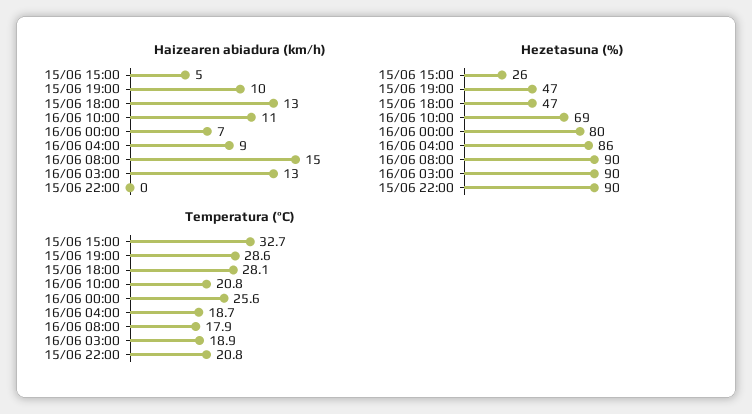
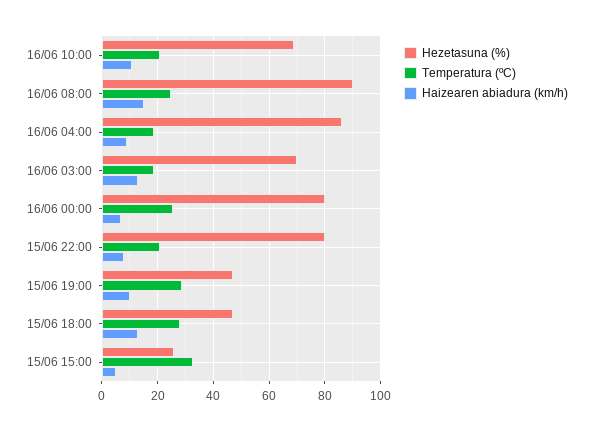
  {
    "Haizearen abiadura (km/h)": {
      "15/06 15:00": 5,
      "15/06 19:00": 10,
      "15/06 18:00": 13,
      "16/06 10:00": 11,
      "16/06 00:00": 7,
      "16/06 04:00": 9,
      "16/06 08:00": 15,
      "16/06 03:00": 13,
-     "15/06 22:00": 0
+     "15/06 22:00": 7.5
    },
    "Hezetasuna (%)": {
      "15/06 15:00": 26,
      "15/06 19:00": 47,
      "15/06 18:00": 47,
      "16/06 10:00": 69,
      "16/06 00:00": 80,
      "16/06 04:00": 86,
      "16/06 08:00": 90,
-     "16/06 03:00": 90,
+     "16/06 03:00": 70,
-     "15/06 22:00": 90
+     "15/06 22:00": 80
    },
    "Temperatura (ºC)": {
      "15/06 15:00": 32.7,
      "15/06 19:00": 28.6,
      "15/06 18:00": 28.1,
      "16/06 10:00": 20.8,
      "16/06 00:00": 25.6,
      "16/06 04:00": 18.7,
-     "16/06 08:00": 17.9,
+     "16/06 08:00": 25,
      "16/06 03:00": 18.9,
      "15/06 22:00": 20.8
    }
  }

